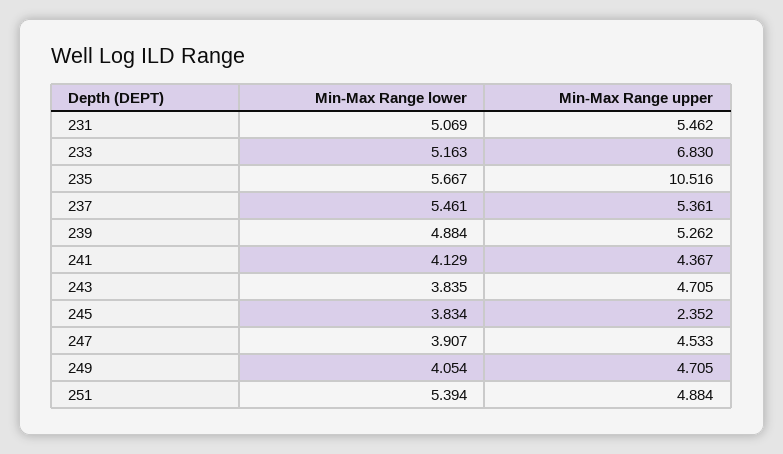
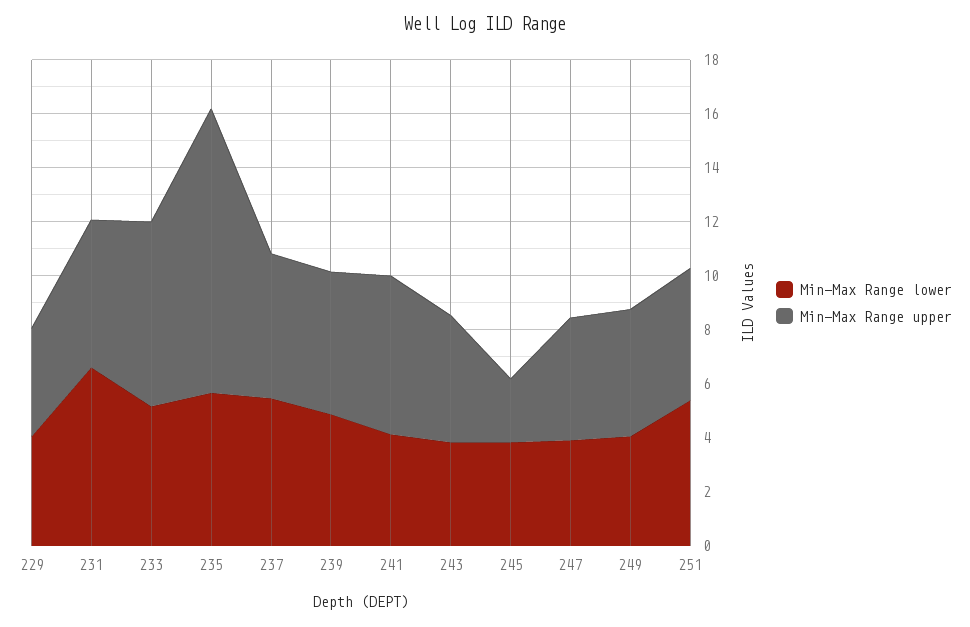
  {
    "Min-Max Range lower": {
-     "231": 5.069,
+     "231": 6.5,
      "233": 5.163,
      "235": 5.667,
      "237": 5.461,
      "239": 4.884,
      "241": 4.129,
      "243": 3.835,
      "245": 3.834,
      "247": 3.907,
      "249": 4.054,
-     "251": 5.394
+     "251": 5.394,
+     "229": 4
    },
    "Min-Max Range upper": {
      "231": 5.462,
      "233": 6.83,
      "235": 10.516,
      "237": 5.361,
      "239": 5.262,
-     "241": 4.367,
+     "241": 6,
      "243": 4.705,
      "245": 2.352,
      "247": 4.533,
      "249": 4.705,
-     "251": 4.884
+     "251": 4.884,
+     "229": 4
    }
  }

